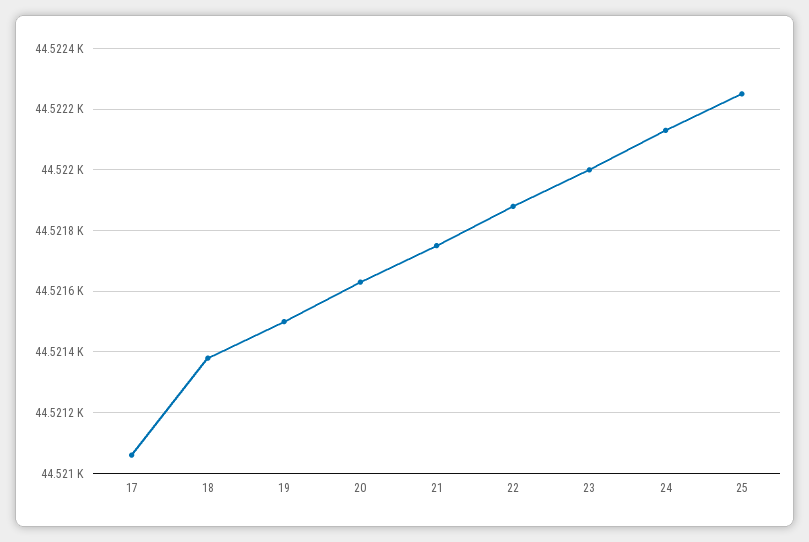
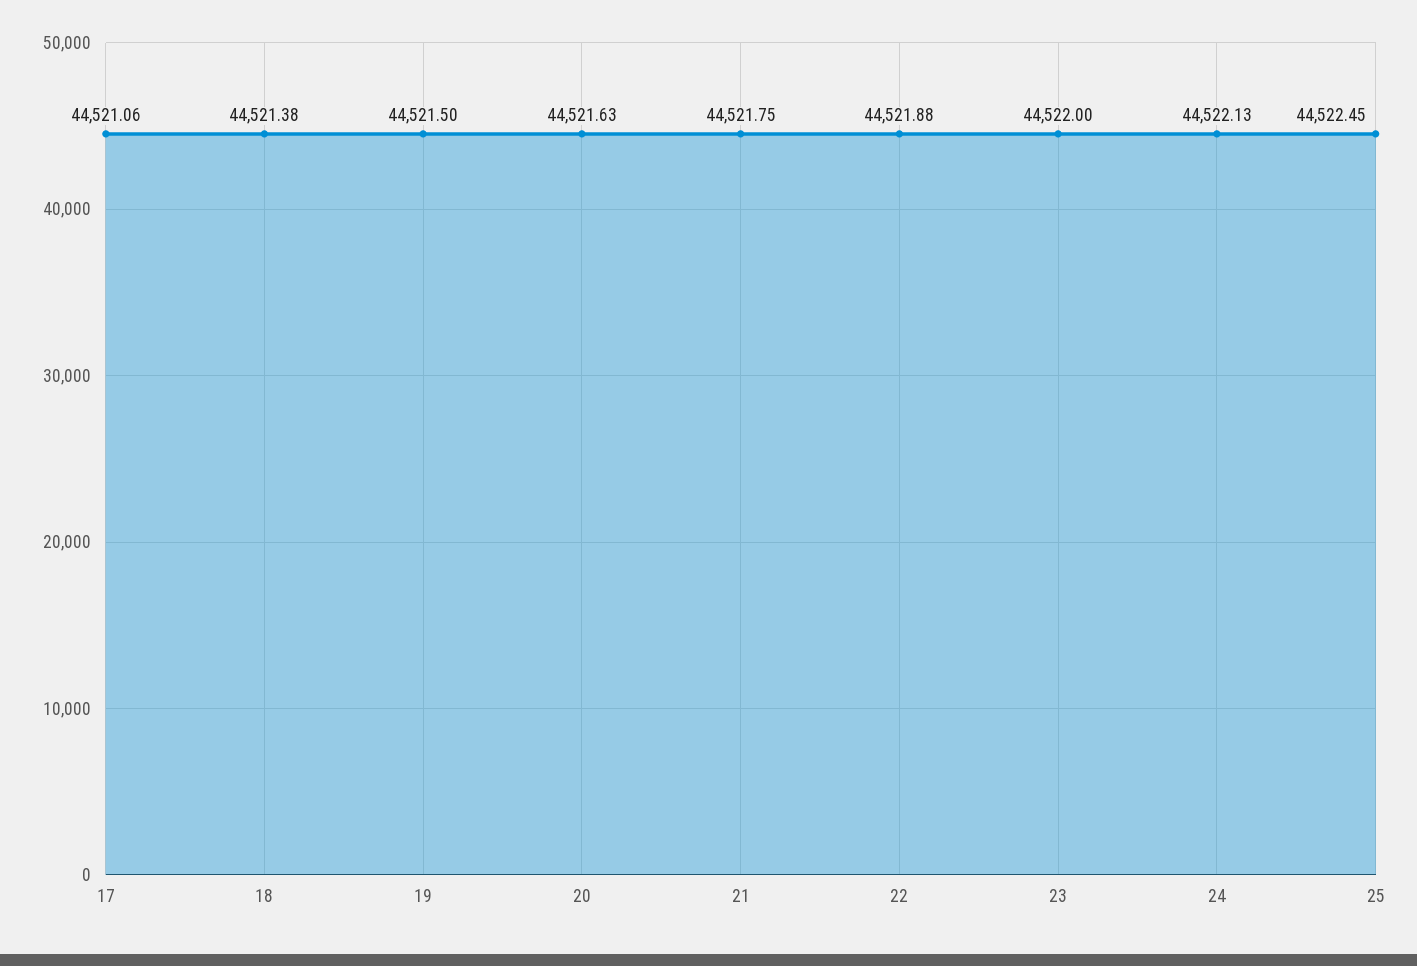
  {
    "17": 44521.06,
    "18": 44521.38,
    "19": 44521.5,
    "20": 44521.63,
    "21": 44521.75,
    "22": 44521.88,
    "23": 44522,
    "24": 44522.13,
-   "25": 44522.25
+   "25": 44522.45
  }

